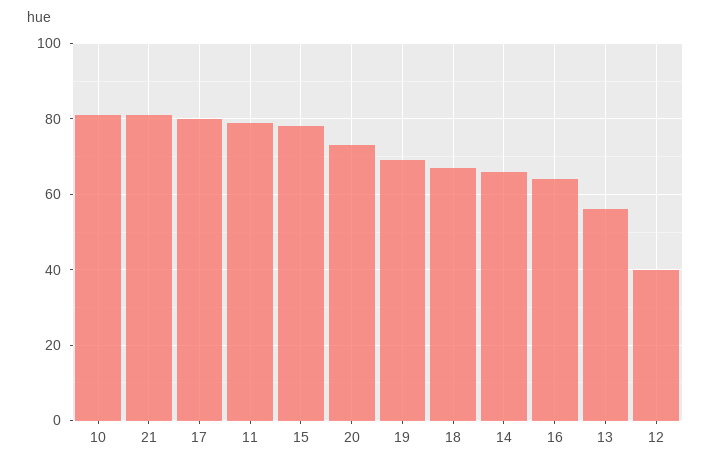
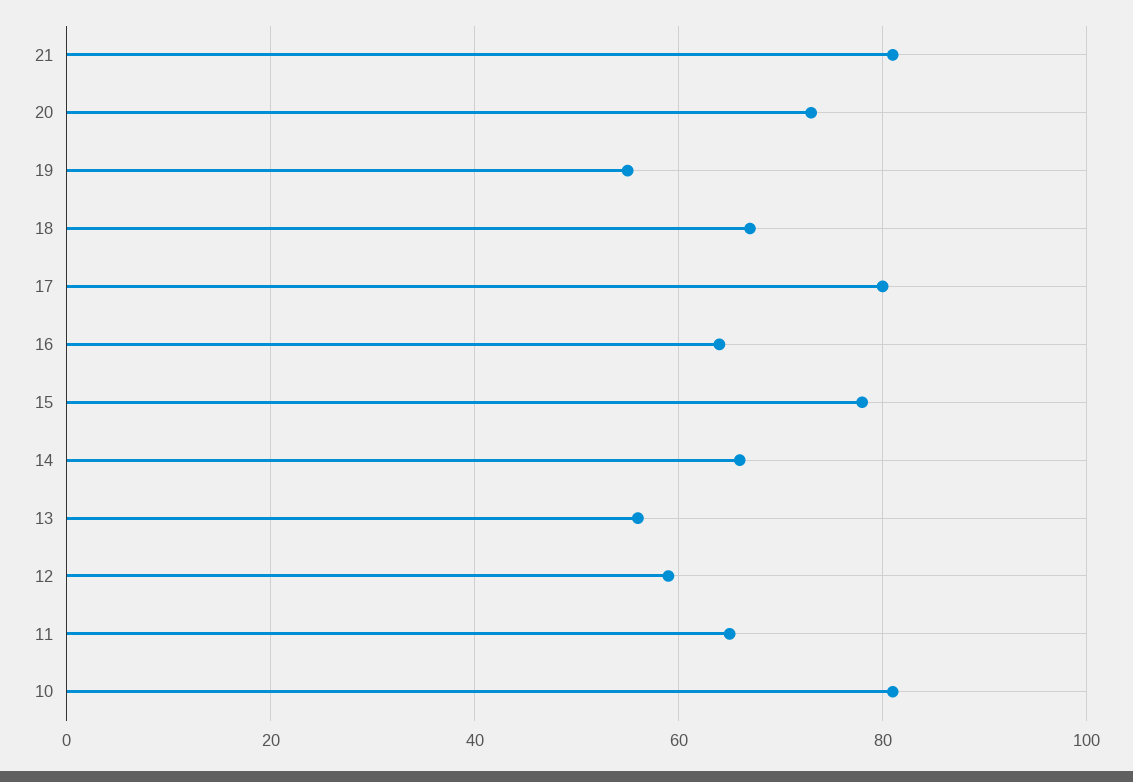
  {
    "10": 80,
    "21": 80,
    "17": 80,
-   "11": 80,
+   "11": 65,
    "15": 80,
    "20": 75,
-   "19": 70,
+   "19": 55,
    "18": 65,
    "14": 65,
    "16": 65,
    "13": 55,
-   "12": 40
+   "12": 60
  }

